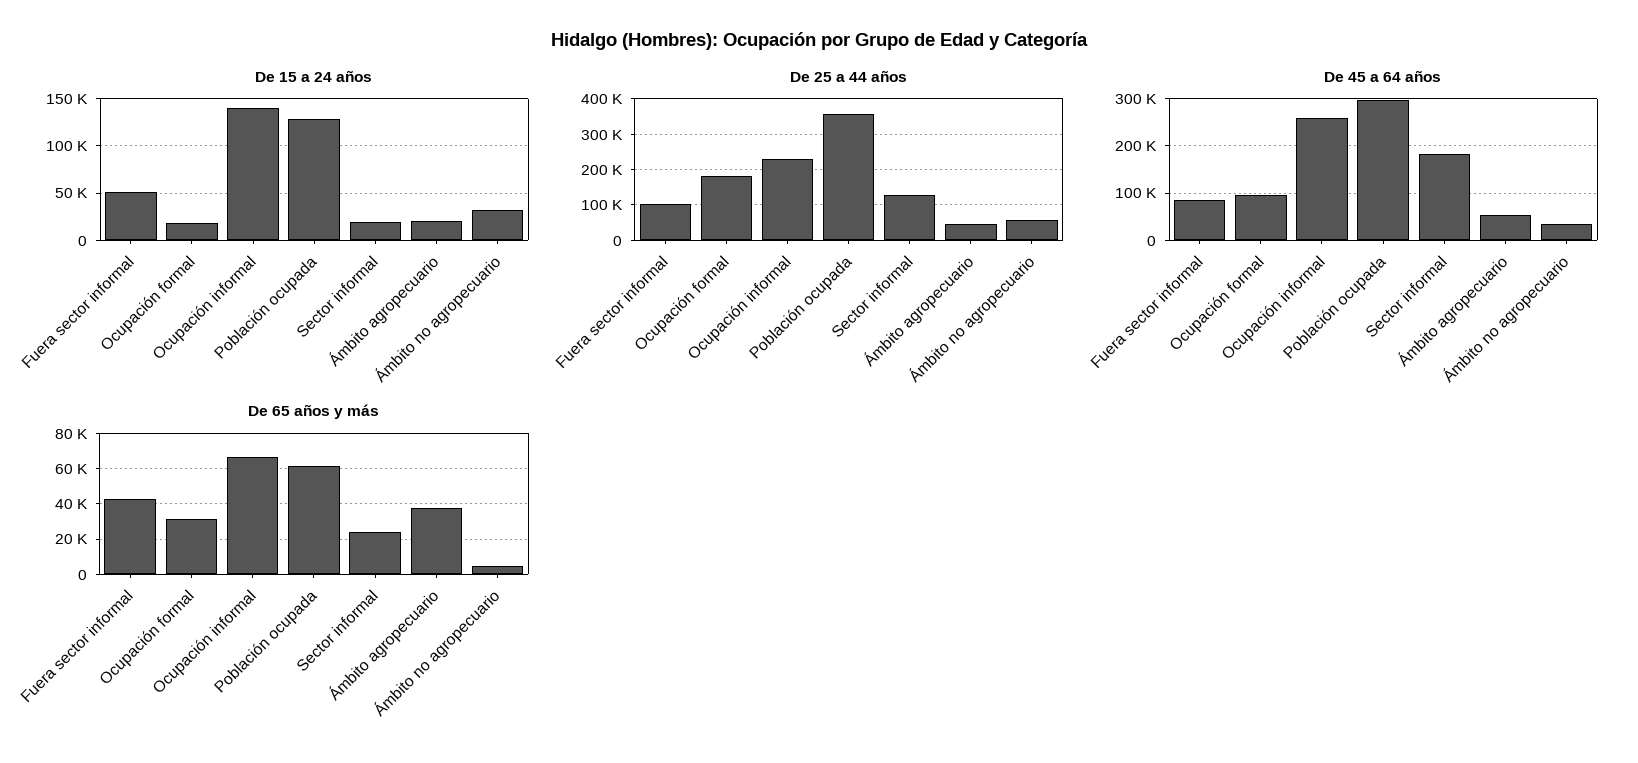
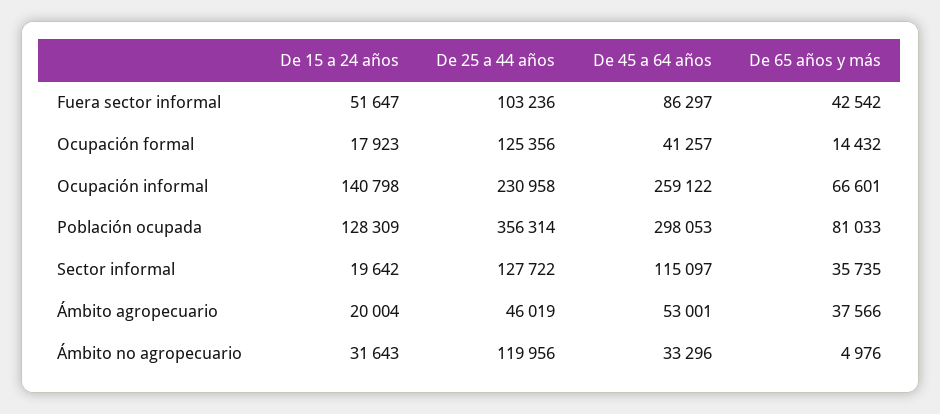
  {
    "De 15 a 24 años": {
      "Fuera sector informal": 51647,
      "Ocupación formal": 17923,
      "Ocupación informal": 140798,
      "Población ocupada": 128309,
      "Sector informal": 19642,
      "Ámbito agropecuario": 20004,
      "Ámbito no agropecuario": 31643
    },
    "De 25 a 44 años": {
      "Fuera sector informal": 103236,
-     "Ocupación formal": 180000,
+     "Ocupación formal": 125356,
      "Ocupación informal": 230958,
      "Población ocupada": 356314,
      "Sector informal": 127722,
      "Ámbito agropecuario": 46019,
-     "Ámbito no agropecuario": 60000
+     "Ámbito no agropecuario": 119956
    },
    "De 45 a 64 años": {
      "Fuera sector informal": 86297,
-     "Ocupación formal": 100000,
+     "Ocupación formal": 41257,
      "Ocupación informal": 259122,
      "Población ocupada": 298053,
-     "Sector informal": 180000,
+     "Sector informal": 115097,
      "Ámbito agropecuario": 53001,
      "Ámbito no agropecuario": 33296
    },
    "De 65 años y más": {
      "Fuera sector informal": 42542,
-     "Ocupación formal": 30000,
+     "Ocupación formal": 14432,
      "Ocupación informal": 66601,
-     "Población ocupada": 60000,
+     "Población ocupada": 81033,
-     "Sector informal": 25000,
+     "Sector informal": 35735,
      "Ámbito agropecuario": 37566,
      "Ámbito no agropecuario": 4976
    }
  }

